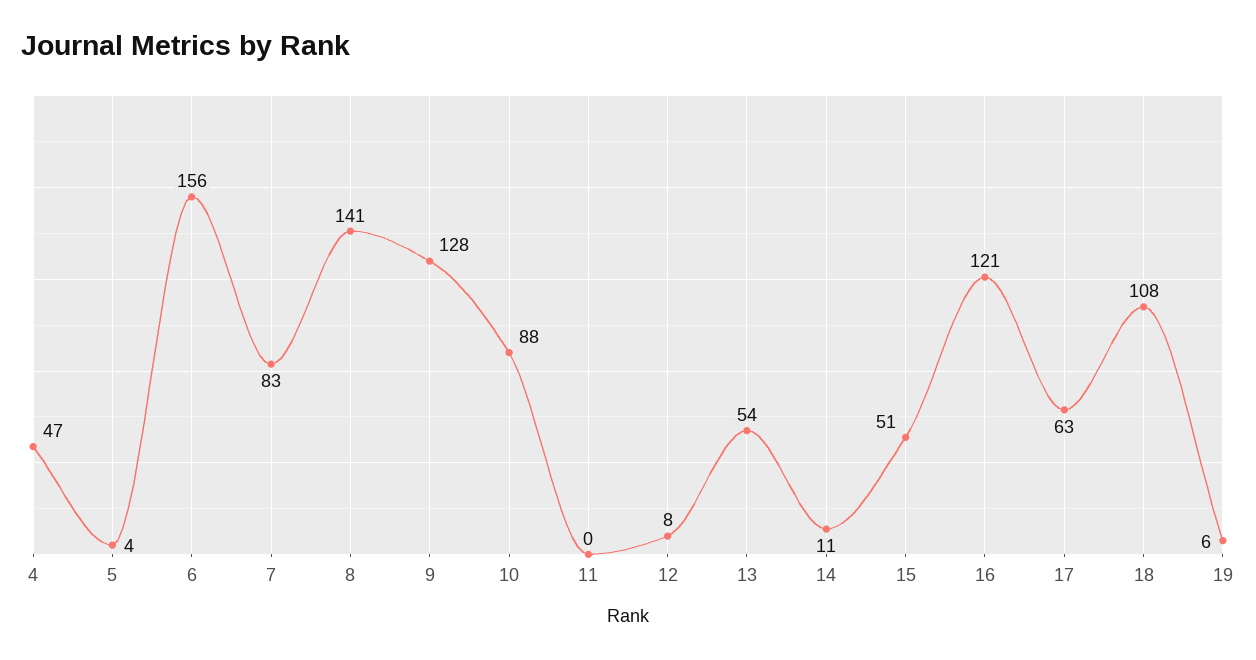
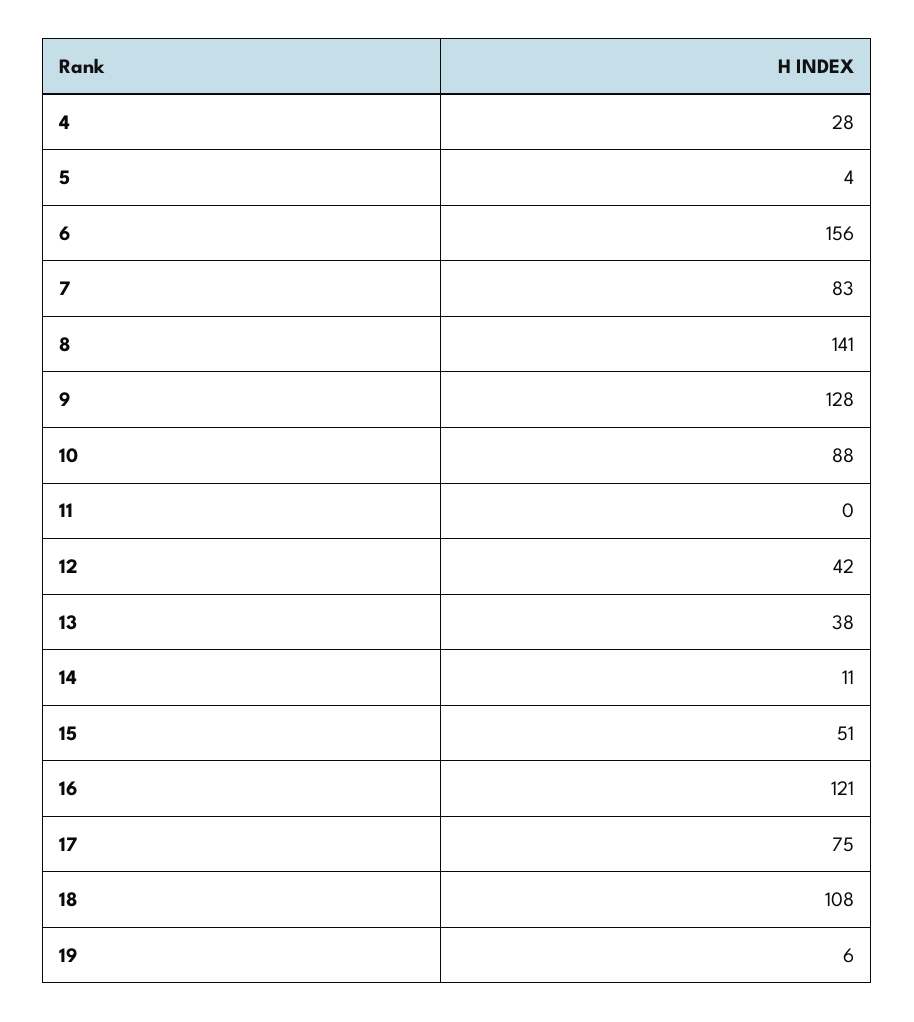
  {
-   "4": 47,
+   "4": 28,
    "5": 4,
    "6": 156,
    "7": 83,
    "8": 141,
    "9": 128,
    "10": 88,
    "11": 0,
-   "12": 8,
+   "12": 42,
-   "13": 54,
+   "13": 38,
    "14": 11,
    "15": 51,
    "16": 121,
-   "17": 63,
+   "17": 75,
    "18": 108,
    "19": 6
  }

